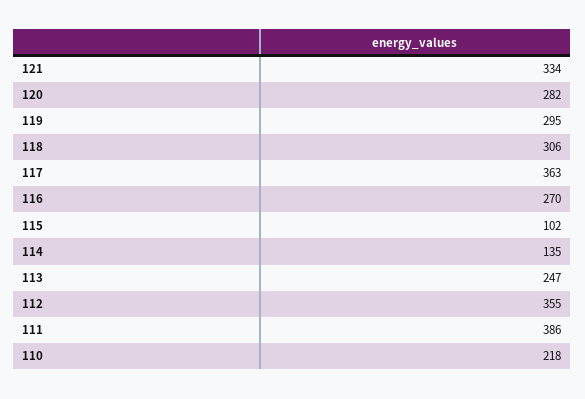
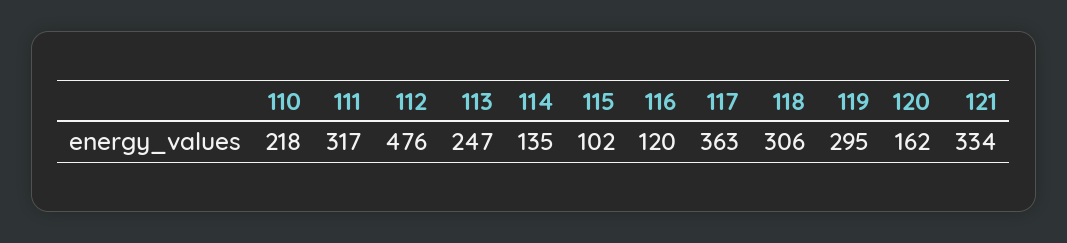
  {
    "121": 334,
-   "120": 282,
+   "120": 162,
    "119": 295,
    "118": 306,
    "117": 363,
-   "116": 270,
+   "116": 120,
    "115": 102,
    "114": 135,
    "113": 247,
-   "112": 355,
+   "112": 476,
-   "111": 386,
+   "111": 317,
    "110": 218
  }

